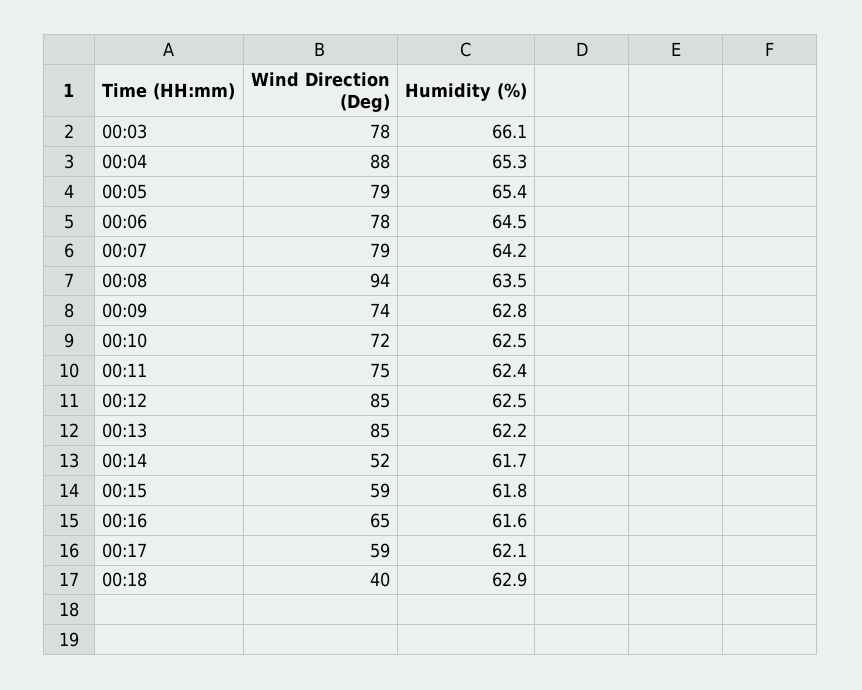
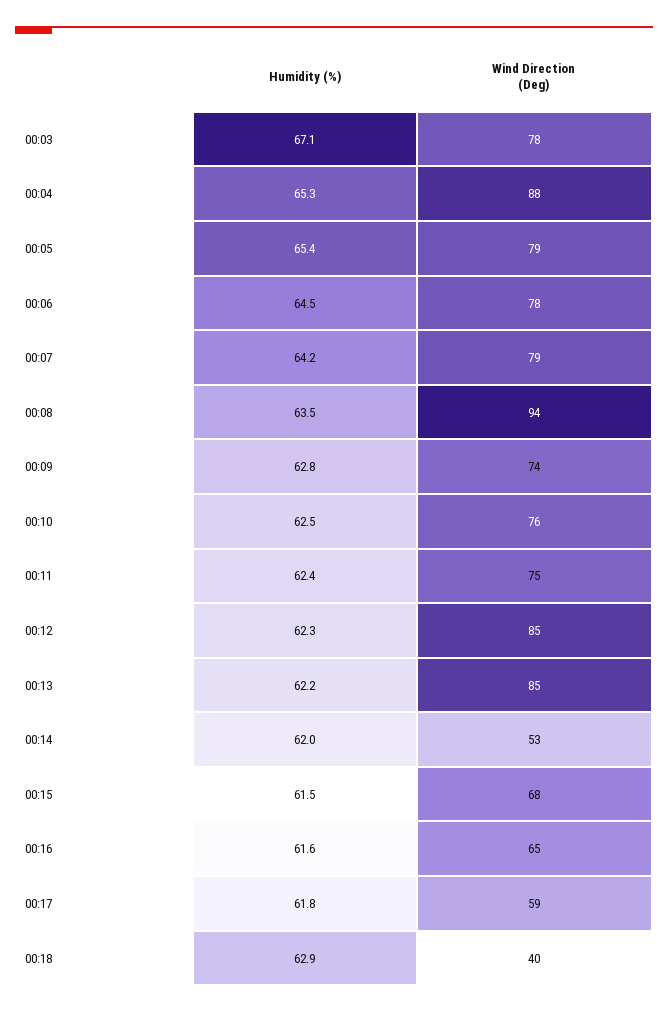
  {
    "Wind Direction (Deg)": {
      "00:03": 78,
      "00:04": 88,
      "00:05": 79,
      "00:06": 78,
      "00:07": 79,
      "00:08": 94,
      "00:09": 74,
-     "00:10": 72,
+     "00:10": 76,
      "00:11": 75,
      "00:12": 85,
      "00:13": 85,
-     "00:14": 52,
+     "00:14": 53,
-     "00:15": 59,
+     "00:15": 68,
      "00:16": 65,
      "00:17": 59,
      "00:18": 40
    },
    "Humidity (%)": {
-     "00:03": 66.1,
+     "00:03": 67.1,
      "00:04": 65.3,
      "00:05": 65.4,
      "00:06": 64.5,
      "00:07": 64.2,
      "00:08": 63.5,
      "00:09": 62.8,
      "00:10": 62.5,
      "00:11": 62.4,
-     "00:12": 62.5,
+     "00:12": 62.3,
      "00:13": 62.2,
-     "00:14": 61.7,
+     "00:14": 62,
-     "00:15": 61.8,
+     "00:15": 61.5,
      "00:16": 61.6,
-     "00:17": 62.1,
+     "00:17": 61.8,
      "00:18": 62.9
    }
  }

